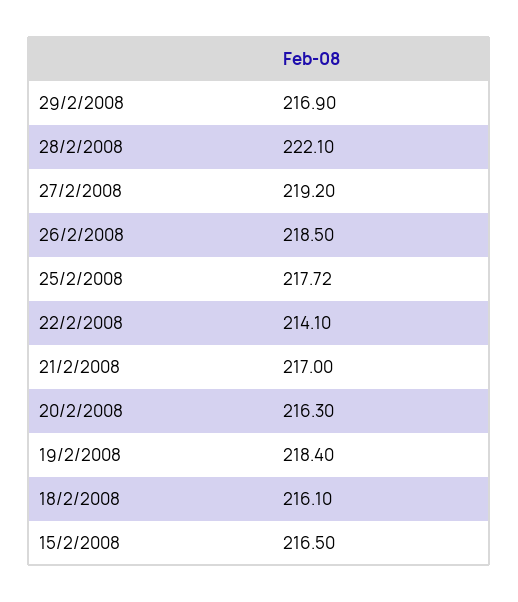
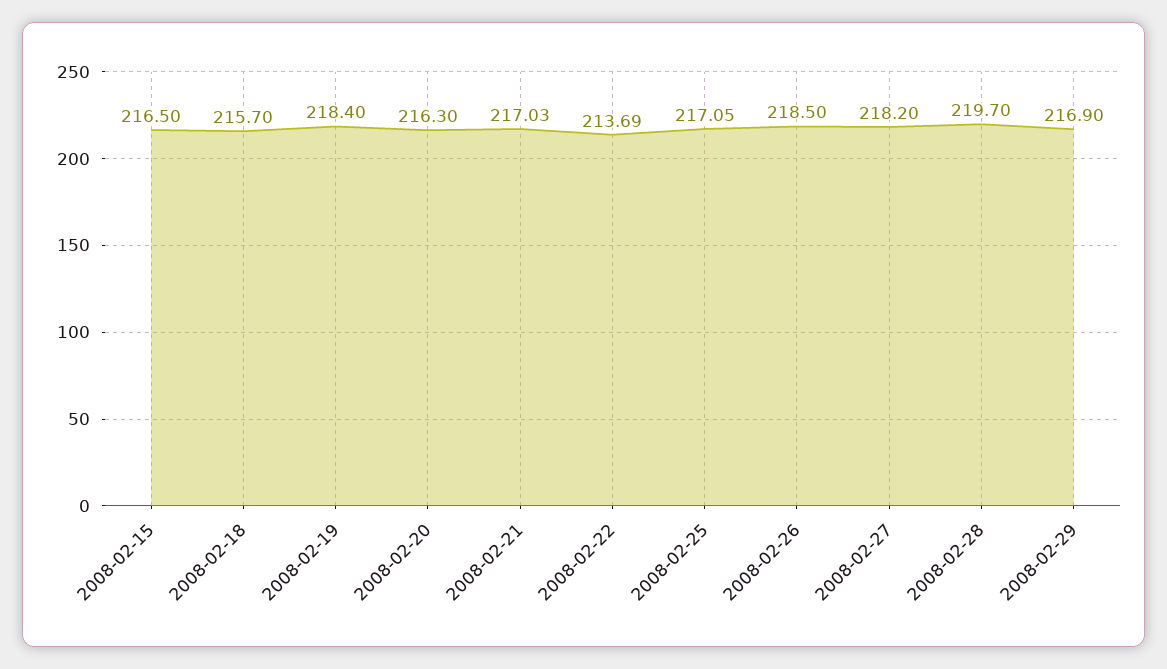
  {
    "29/2/2008": 216.9,
-   "28/2/2008": 222.1,
+   "28/2/2008": 219.7,
-   "27/2/2008": 219.2,
+   "27/2/2008": 218.2,
    "26/2/2008": 218.5,
-   "25/2/2008": 217.72,
+   "25/2/2008": 217.05,
-   "22/2/2008": 214.1,
+   "22/2/2008": 213.69,
-   "21/2/2008": 217,
+   "21/2/2008": 217.03,
    "20/2/2008": 216.3,
    "19/2/2008": 218.4,
-   "18/2/2008": 216.1,
+   "18/2/2008": 215.7,
    "15/2/2008": 216.5
  }

